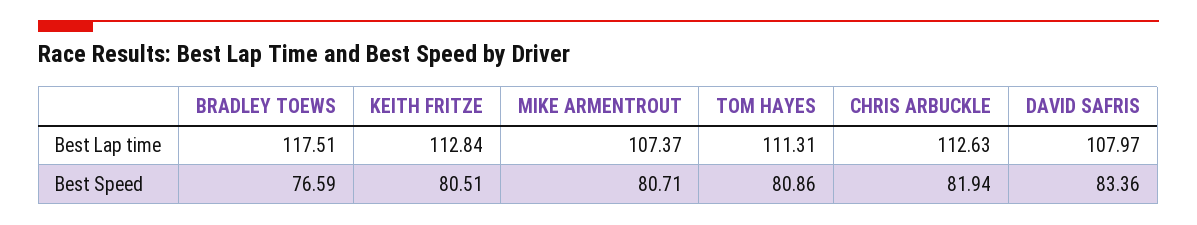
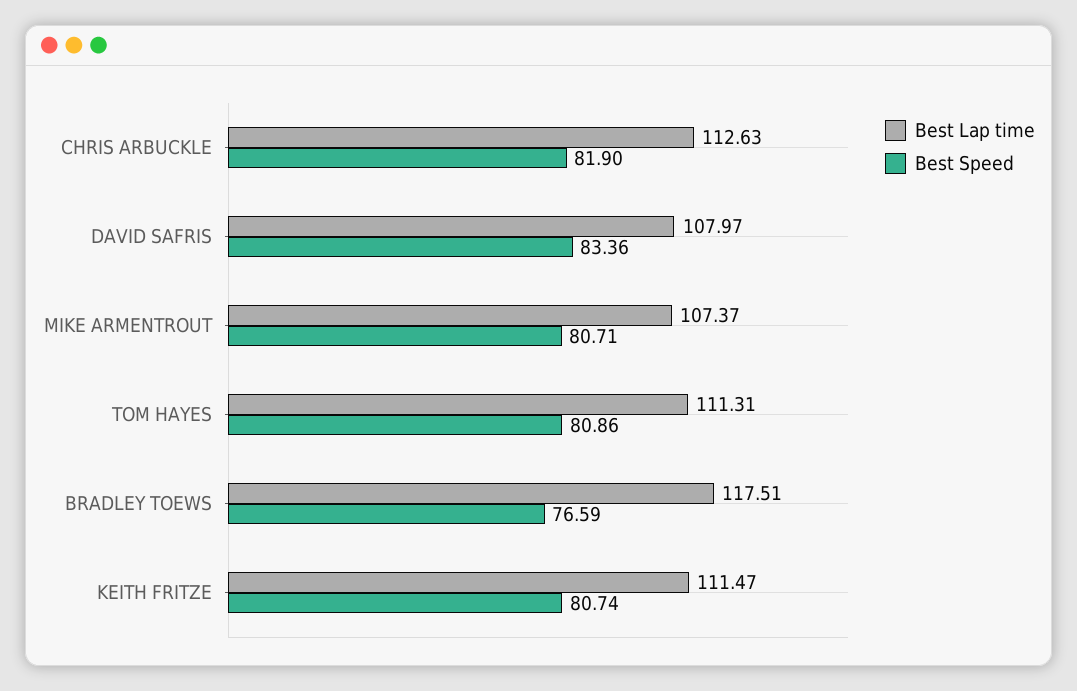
  {
    "Best Lap time": {
      "BRADLEY TOEWS": 117.51,
-     "KEITH FRITZE": 112.84,
+     "KEITH FRITZE": 111.47,
      "MIKE ARMENTROUT": 107.37,
      "TOM HAYES": 111.31,
      "CHRIS ARBUCKLE": 112.63,
      "DAVID SAFRIS": 107.97
    },
    "Best Speed": {
      "BRADLEY TOEWS": 76.59,
-     "KEITH FRITZE": 80.51,
+     "KEITH FRITZE": 80.74,
      "MIKE ARMENTROUT": 80.71,
      "TOM HAYES": 80.86,
-     "CHRIS ARBUCKLE": 81.94,
+     "CHRIS ARBUCKLE": 81.9,
      "DAVID SAFRIS": 83.36
    }
  }

